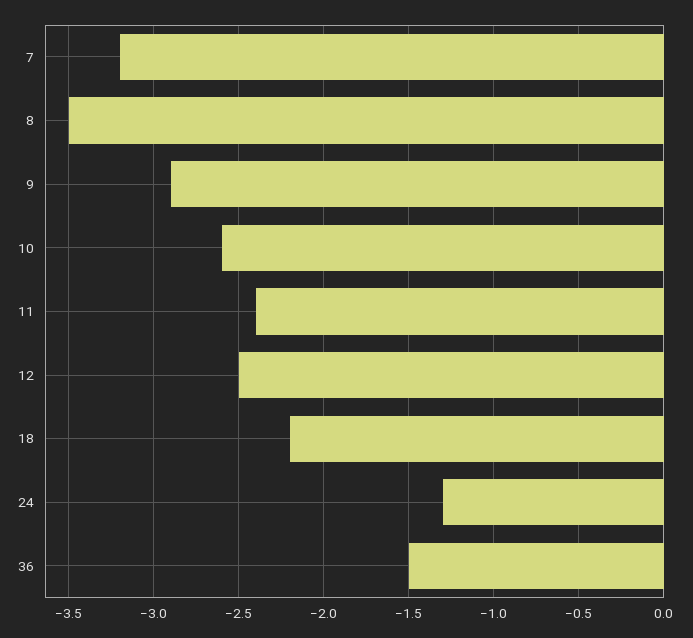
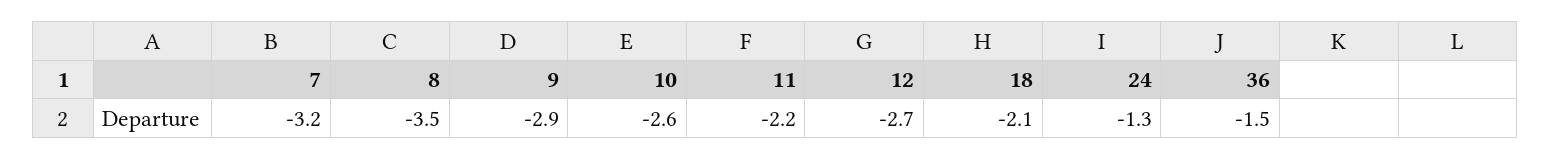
  {
    "7": -3.2,
    "8": -3.5,
    "9": -2.9,
    "10": -2.6,
-   "11": -2.4,
+   "11": -2.2,
-   "12": -2.5,
+   "12": -2.7,
-   "18": -2.2,
+   "18": -2.1,
    "24": -1.3,
    "36": -1.5
  }

